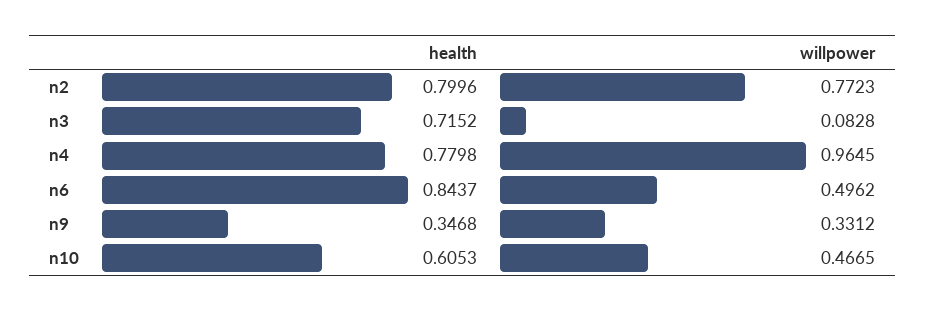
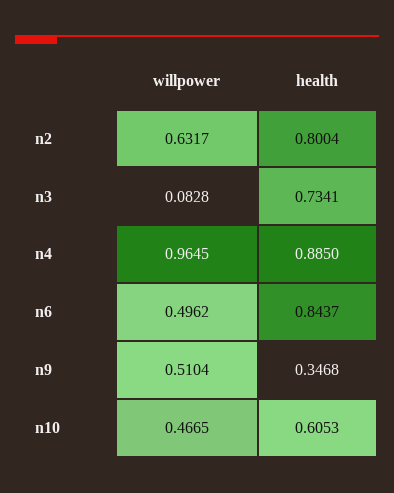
  {
    "health": {
-     "n2": 0.7996,
+     "n2": 0.8004,
-     "n3": 0.7152,
+     "n3": 0.7341,
-     "n4": 0.7798,
+     "n4": 0.885,
      "n6": 0.8437,
      "n9": 0.3468,
      "n10": 0.6053
    },
    "willpower": {
-     "n2": 0.7723,
+     "n2": 0.6317,
      "n3": 0.0828,
      "n4": 0.9645,
      "n6": 0.4962,
-     "n9": 0.3312,
+     "n9": 0.5104,
      "n10": 0.4665
    }
  }

